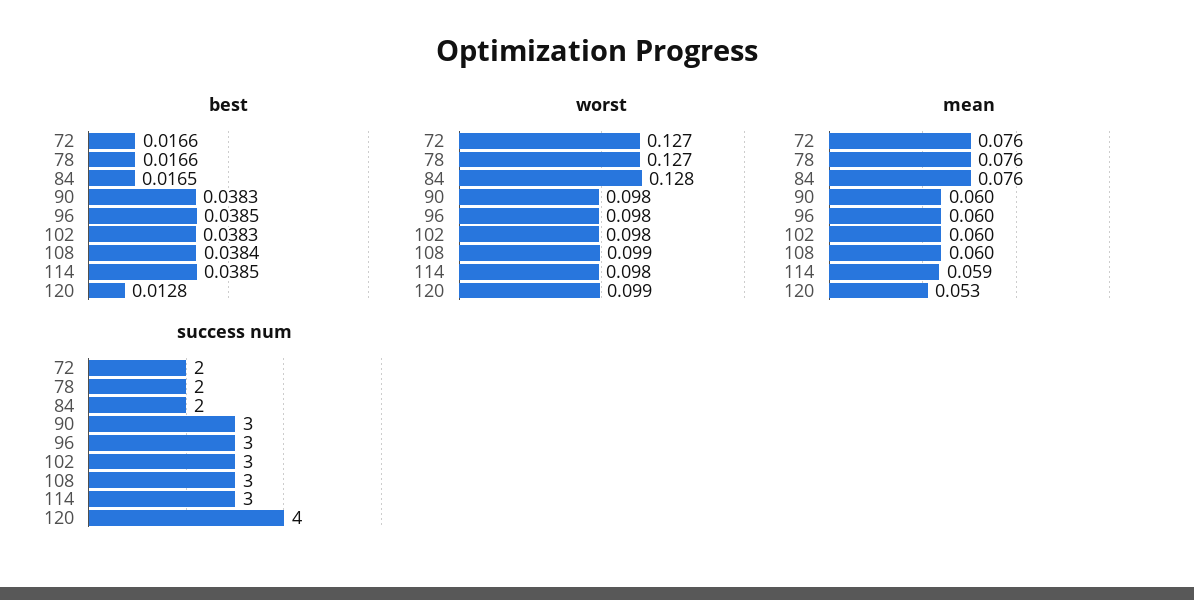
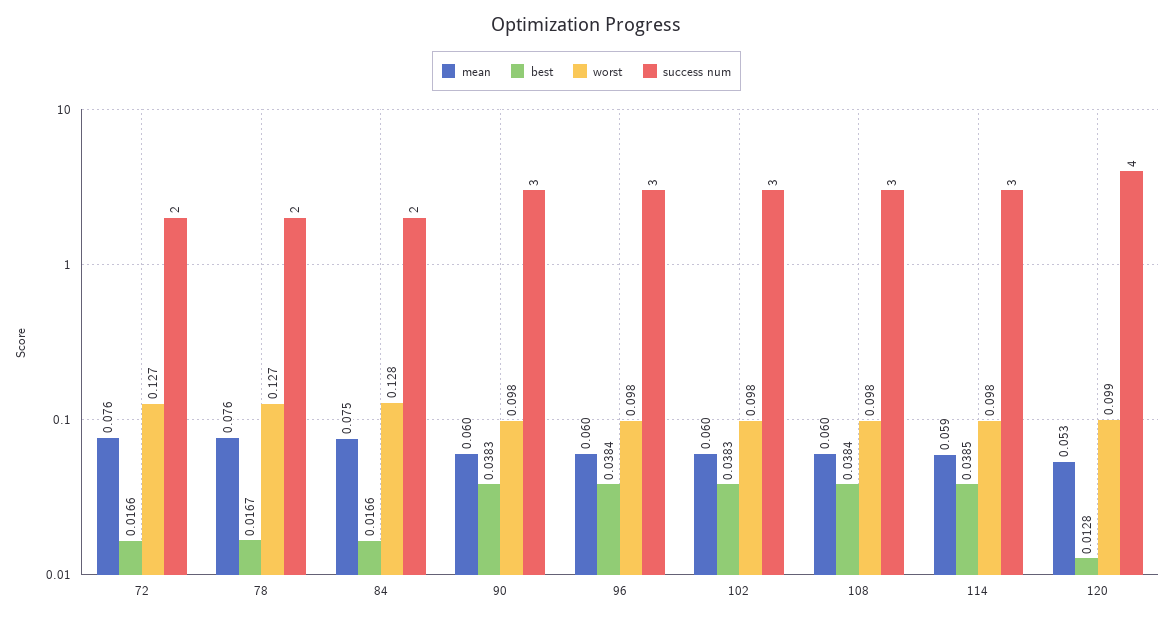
  {
    "best": {
      "72": 0.0166,
-     "78": 0.0166,
+     "78": 0.0167,
-     "84": 0.0165,
+     "84": 0.0166,
      "90": 0.0383,
-     "96": 0.0385,
+     "96": 0.0384,
      "102": 0.0383,
      "108": 0.0384,
      "114": 0.0385,
      "120": 0.0128
    },
    "worst": {
      "72": 0.127,
      "78": 0.127,
      "84": 0.128,
      "90": 0.098,
      "96": 0.098,
      "102": 0.098,
-     "108": 0.099,
+     "108": 0.098,
      "114": 0.098,
      "120": 0.099
    },
    "mean": {
      "72": 0.076,
      "78": 0.076,
-     "84": 0.076,
+     "84": 0.075,
      "90": 0.06,
      "96": 0.06,
      "102": 0.06,
      "108": 0.06,
      "114": 0.059,
      "120": 0.053
    },
    "success num": {
      "72": 2,
      "78": 2,
      "84": 2,
      "90": 3,
      "96": 3,
      "102": 3,
      "108": 3,
      "114": 3,
      "120": 4
    }
  }

